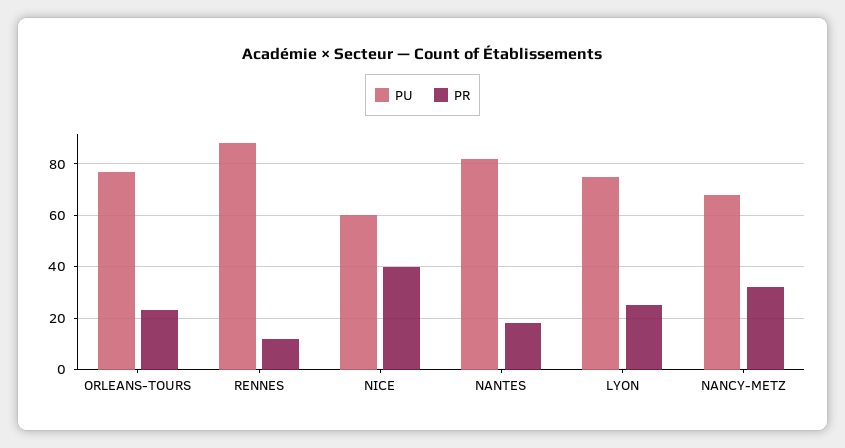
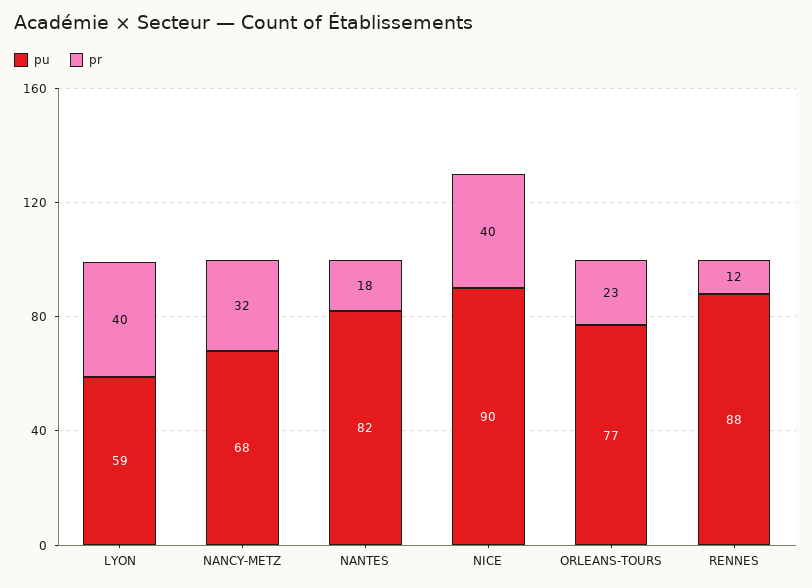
  {
    "PU": {
      "ORLEANS-TOURS": 77,
      "RENNES": 88,
-     "NICE": 60,
+     "NICE": 90,
      "NANTES": 82,
-     "LYON": 75,
+     "LYON": 59,
      "NANCY-METZ": 68
    },
    "PR": {
      "ORLEANS-TOURS": 23,
      "RENNES": 12,
      "NICE": 40,
      "NANTES": 18,
-     "LYON": 25,
+     "LYON": 40,
      "NANCY-METZ": 32
    }
  }

